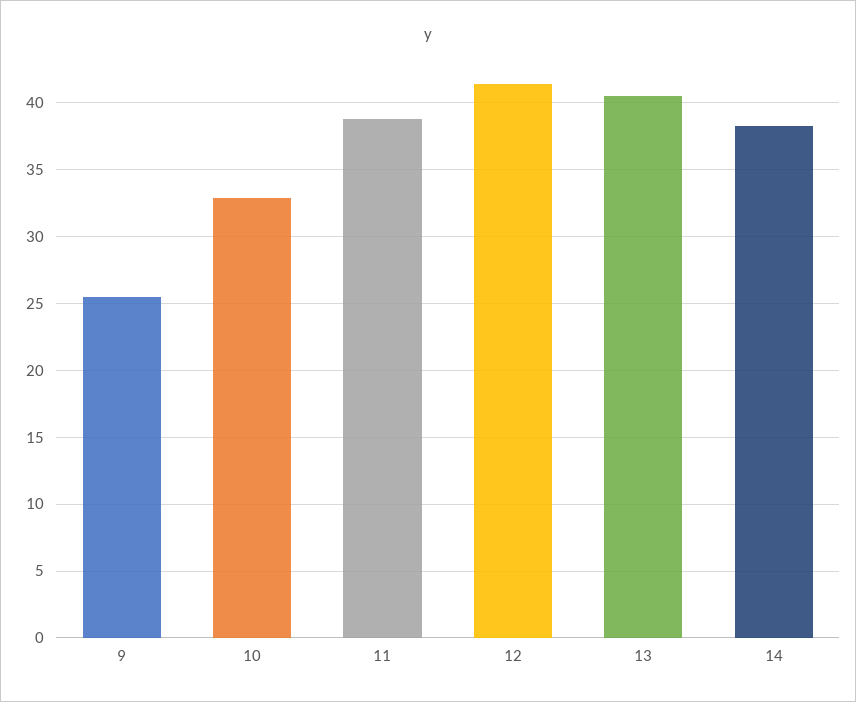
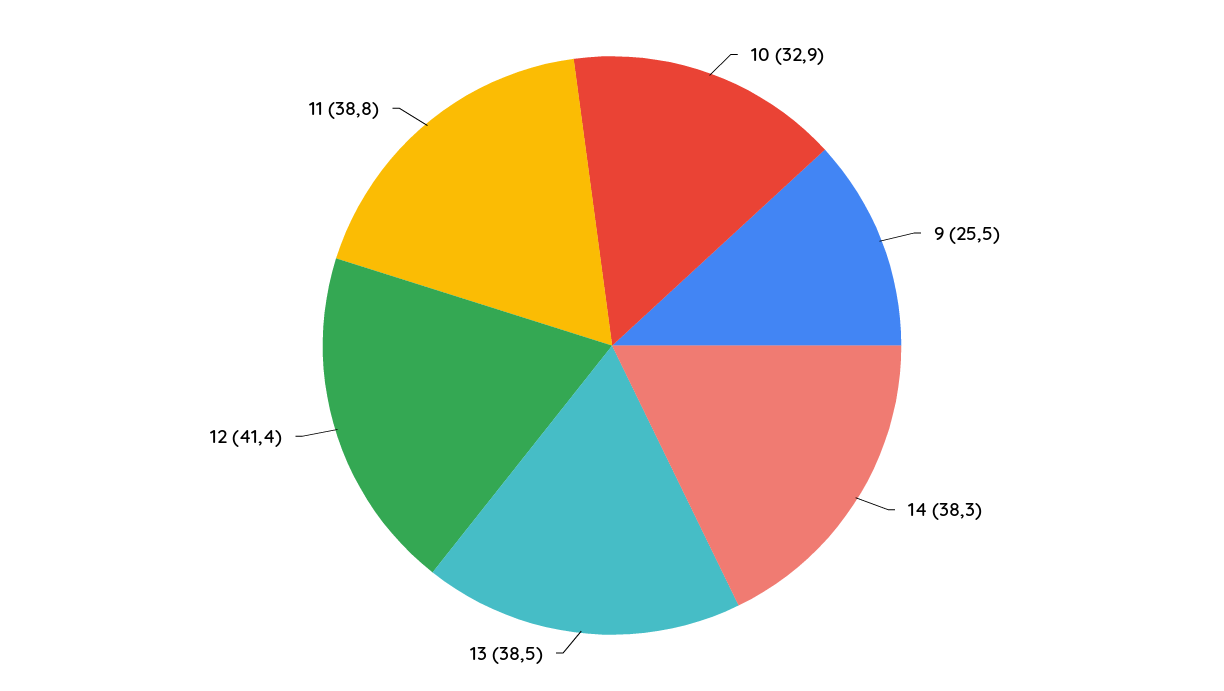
  {
    "9": 25.5,
    "10": 32.9,
    "11": 38.8,
    "12": 41.4,
-   "13": 40.5,
+   "13": 38.5,
    "14": 38.3
  }

